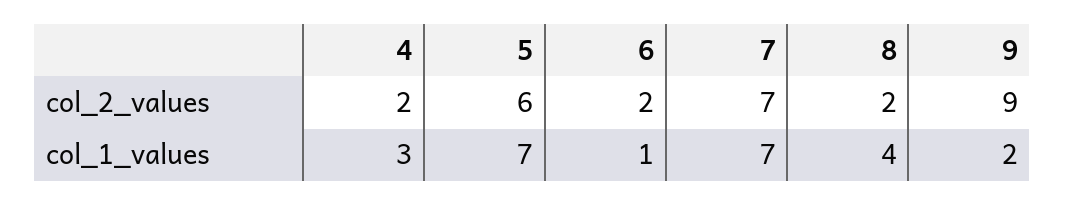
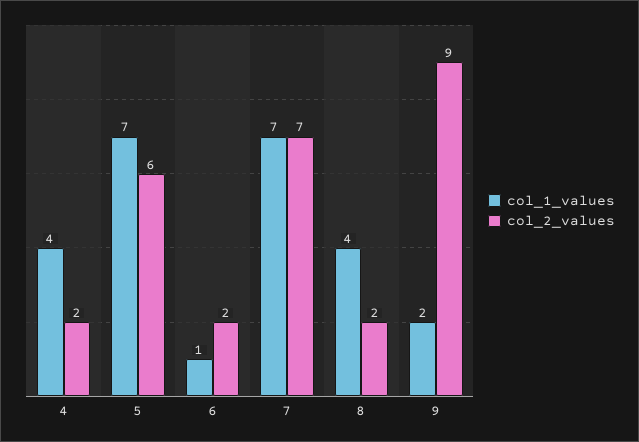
  {
    "col_2_values": {
      "4": 2,
      "5": 6,
      "6": 2,
      "7": 7,
      "8": 2,
      "9": 9
    },
    "col_1_values": {
-     "4": 3,
+     "4": 4,
      "5": 7,
      "6": 1,
      "7": 7,
      "8": 4,
      "9": 2
    }
  }

